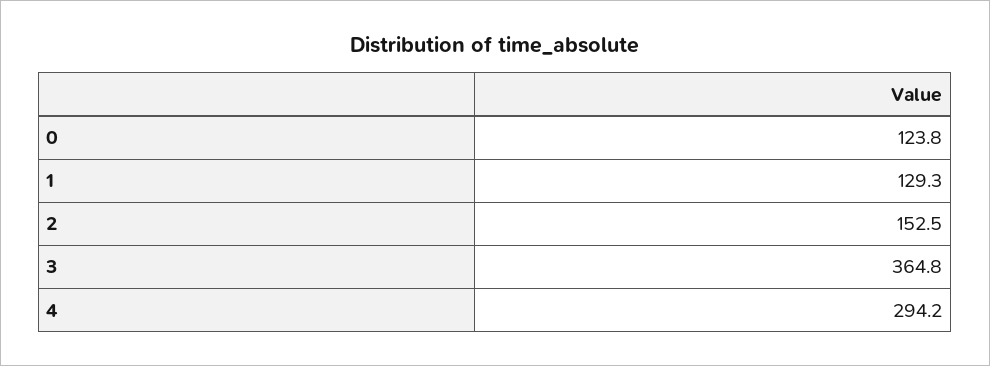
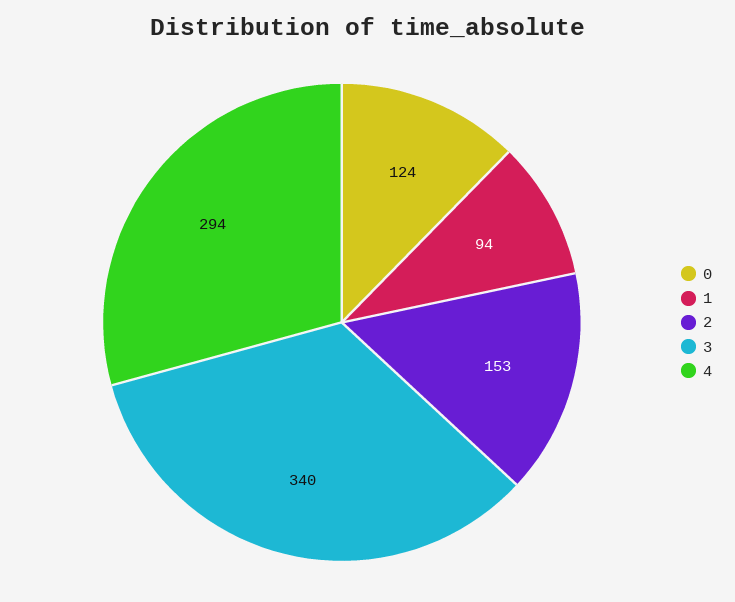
  {
    "0": 123.8,
-   "1": 129.3,
+   "1": 94,
    "2": 152.5,
-   "3": 364.8,
+   "3": 340,
    "4": 294.2
  }

